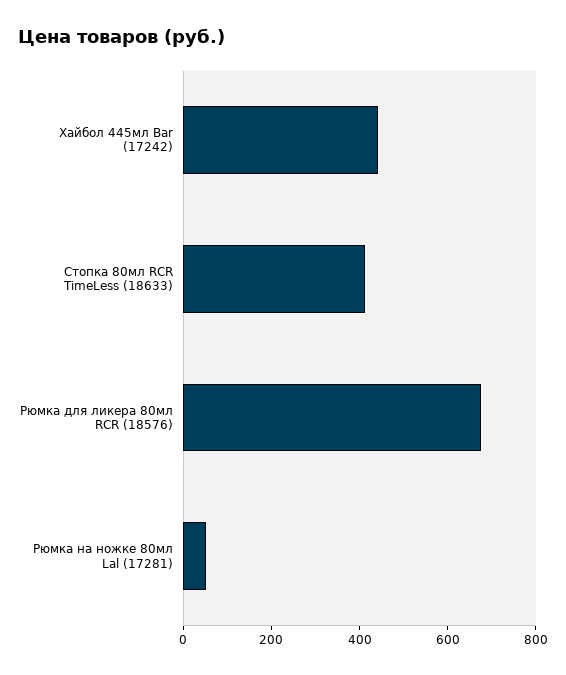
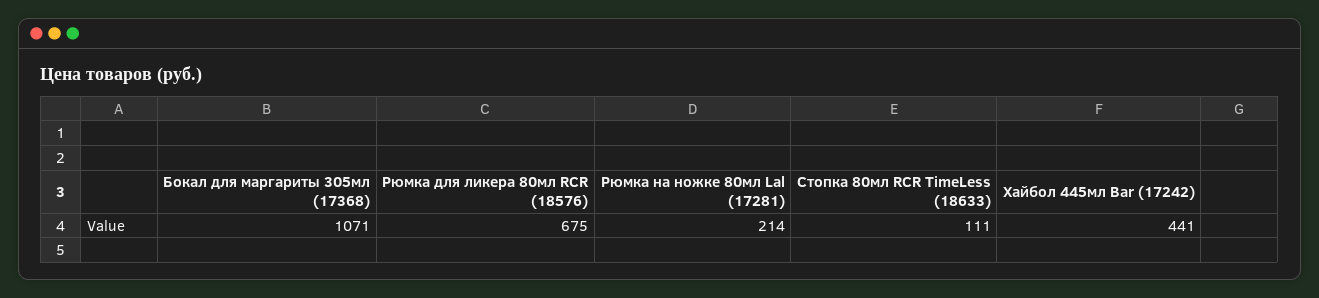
  {
    "Хайбол 445мл Bar (17242)": 441,
-   "Стопка 80мл RCR TimeLess (18633)": 400,
+   "Стопка 80мл RCR TimeLess (18633)": 111,
    "Рюмка для ликера 80мл RCR (18576)": 675,
-   "Рюмка на ножке 80мл Lal (17281)": 50
+   "Рюмка на ножке 80мл Lal (17281)": 214,
+   "Бокал для маргариты 305мл (17368)": 1071
  }

